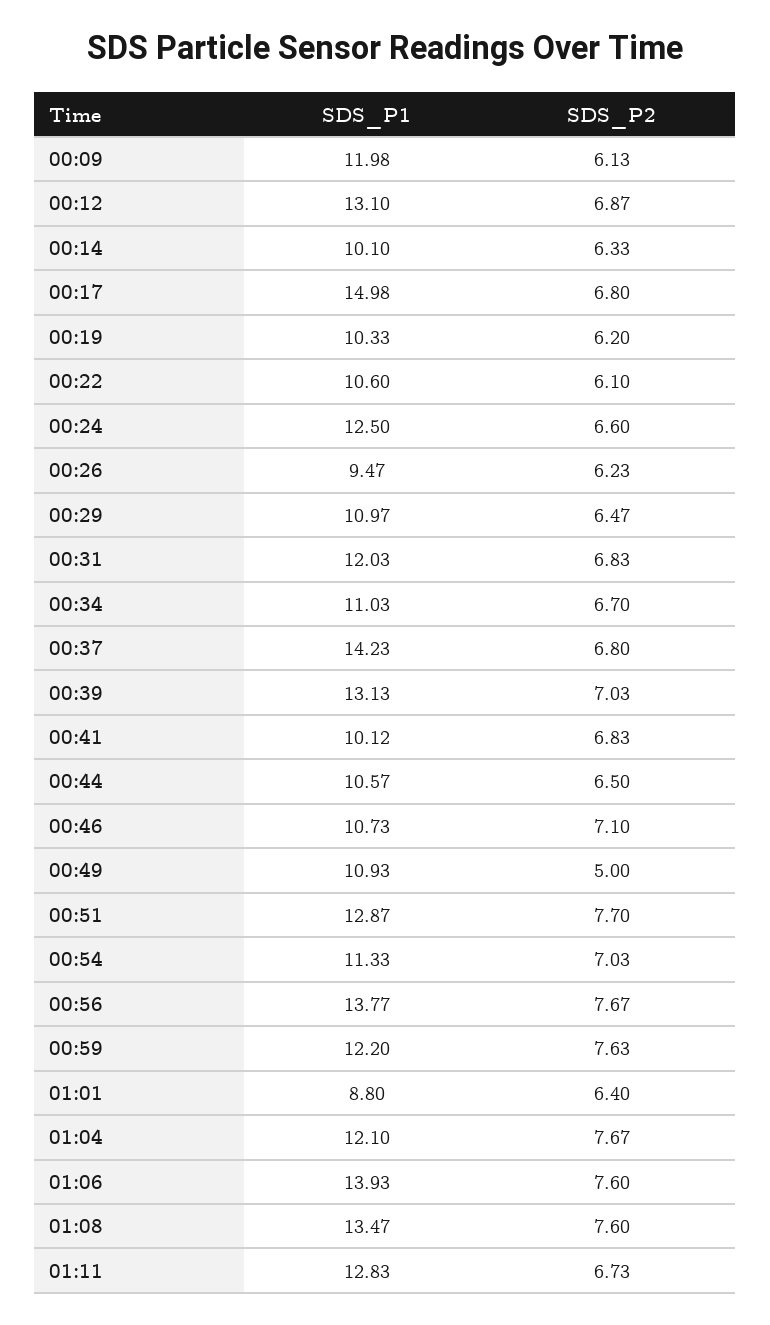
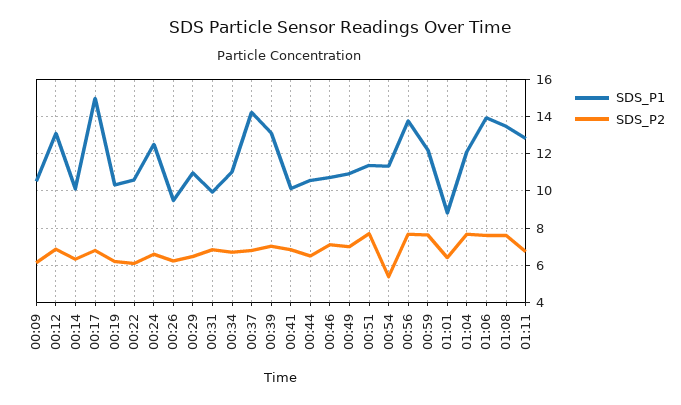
  {
    "SDS_P1": {
-     "00:09": 11.98,
+     "00:09": 10.5,
      "00:12": 13.1,
      "00:14": 10.1,
      "00:17": 14.98,
      "00:19": 10.33,
      "00:22": 10.6,
      "00:24": 12.5,
      "00:26": 9.47,
      "00:29": 10.97,
-     "00:31": 12.03,
+     "00:31": 10,
      "00:34": 11.03,
      "00:37": 14.23,
      "00:39": 13.13,
      "00:41": 10.12,
      "00:44": 10.57,
      "00:46": 10.73,
      "00:49": 10.93,
-     "00:51": 12.87,
+     "00:51": 11.5,
      "00:54": 11.33,
      "00:56": 13.77,
      "00:59": 12.2,
      "01:01": 8.8,
      "01:04": 12.1,
      "01:06": 13.93,
      "01:08": 13.47,
      "01:11": 12.83
    },
    "SDS_P2": {
      "00:09": 6.13,
      "00:12": 6.87,
      "00:14": 6.33,
      "00:17": 6.8,
      "00:19": 6.2,
      "00:22": 6.1,
      "00:24": 6.6,
      "00:26": 6.23,
      "00:29": 6.47,
      "00:31": 6.83,
      "00:34": 6.7,
      "00:37": 6.8,
      "00:39": 7.03,
      "00:41": 6.83,
      "00:44": 6.5,
      "00:46": 7.1,
-     "00:49": 5,
+     "00:49": 7,
      "00:51": 7.7,
-     "00:54": 7.03,
+     "00:54": 5.5,
      "00:56": 7.67,
      "00:59": 7.63,
      "01:01": 6.4,
      "01:04": 7.67,
      "01:06": 7.6,
      "01:08": 7.6,
      "01:11": 6.73
    }
  }

